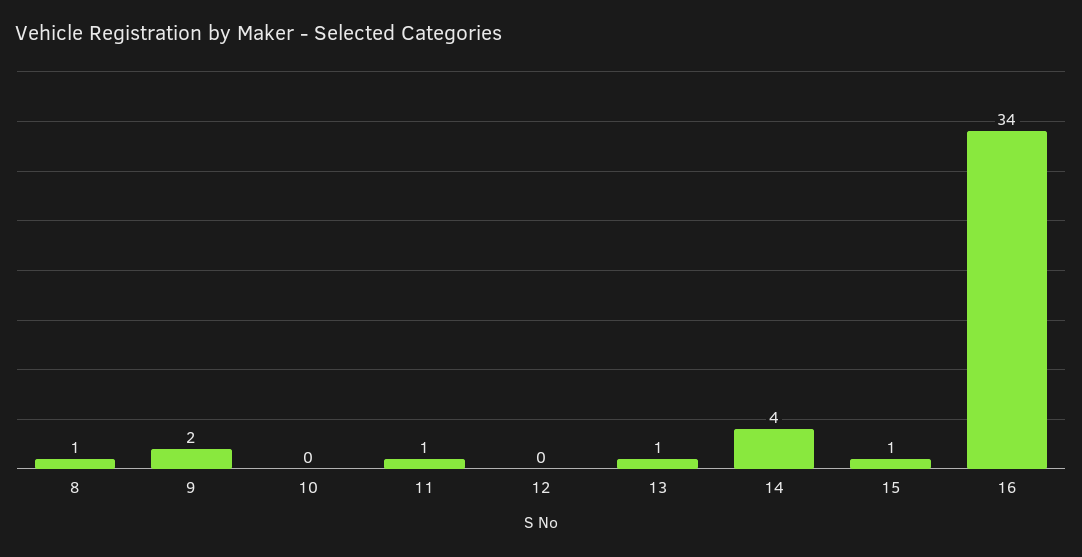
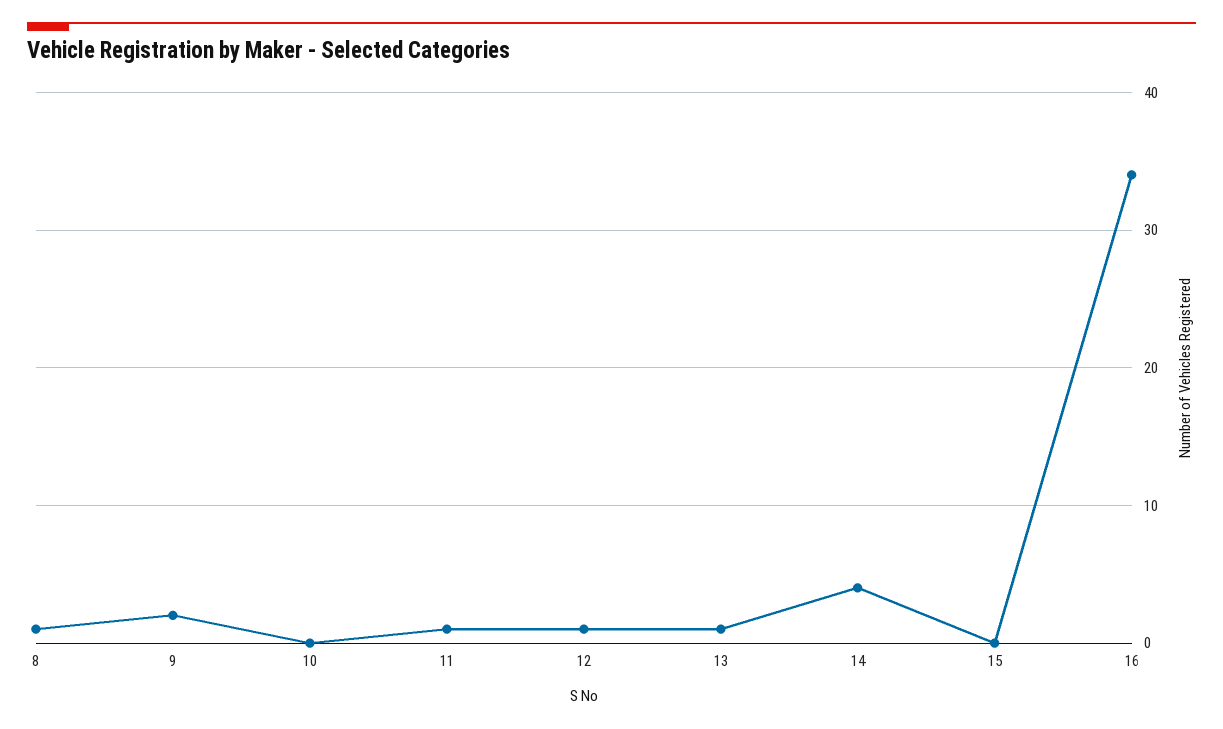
  {
    "8": 1,
    "9": 2,
    "10": 0,
    "11": 1,
-   "12": 0,
+   "12": 1,
    "13": 1,
    "14": 4,
-   "15": 1,
+   "15": 0,
    "16": 34
  }

